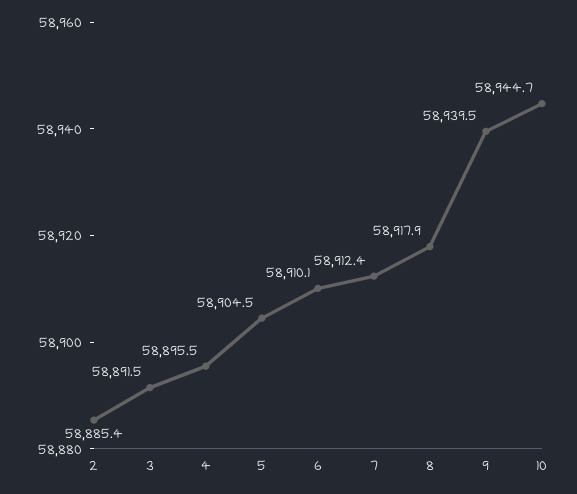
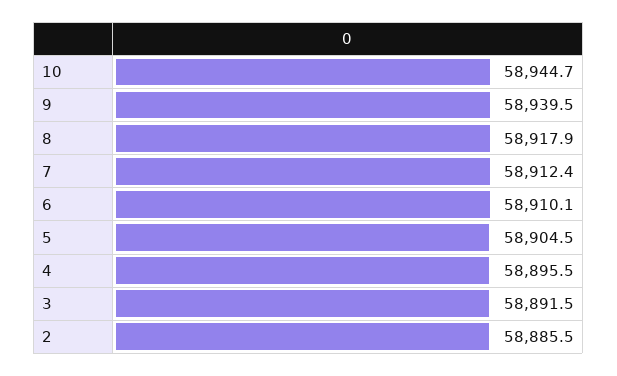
  {
-   "2": 58885.4,
+   "2": 58885.5,
    "3": 58891.5,
    "4": 58895.5,
    "5": 58904.5,
    "6": 58910.1,
    "7": 58912.4,
    "8": 58917.9,
    "9": 58939.5,
    "10": 58944.7
  }

